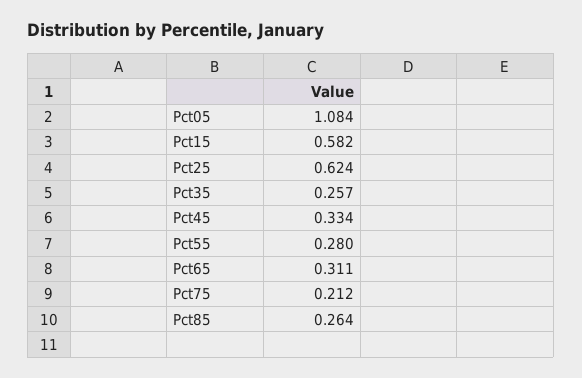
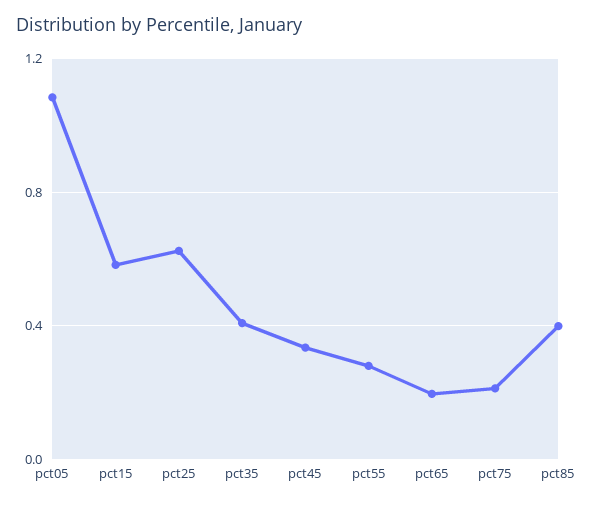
  {
    "Pct05": 1.084,
    "Pct15": 0.582,
    "Pct25": 0.624,
-   "Pct35": 0.257,
+   "Pct35": 0.4,
    "Pct45": 0.334,
    "Pct55": 0.28,
-   "Pct65": 0.311,
+   "Pct65": 0.2,
    "Pct75": 0.212,
-   "Pct85": 0.264
+   "Pct85": 0.4
  }

